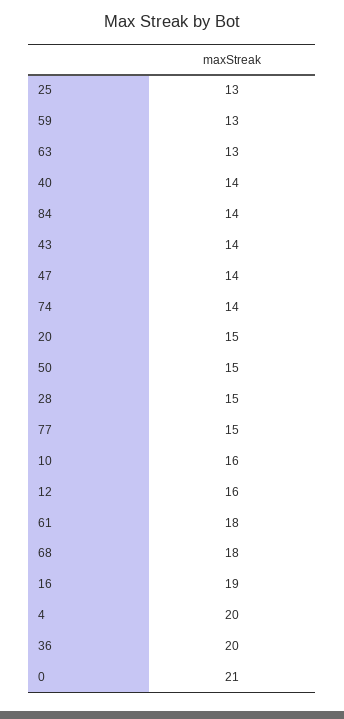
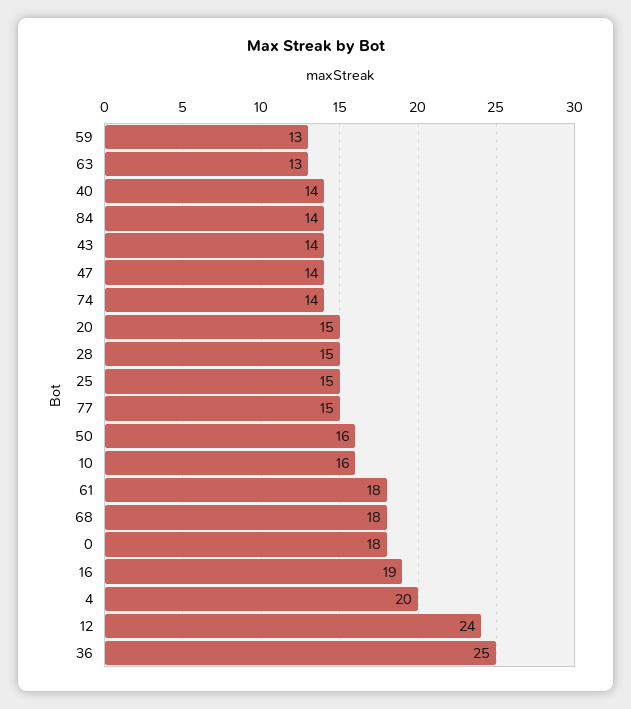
  {
-   "25": 13,
+   "25": 15,
    "59": 13,
    "63": 13,
    "40": 14,
    "84": 14,
    "43": 14,
    "47": 14,
    "74": 14,
    "20": 15,
-   "50": 15,
+   "50": 16,
    "28": 15,
    "77": 15,
    "10": 16,
-   "12": 16,
+   "12": 24,
    "61": 18,
    "68": 18,
    "16": 19,
    "4": 20,
-   "36": 20,
+   "36": 25,
-   "0": 21
+   "0": 18
  }

